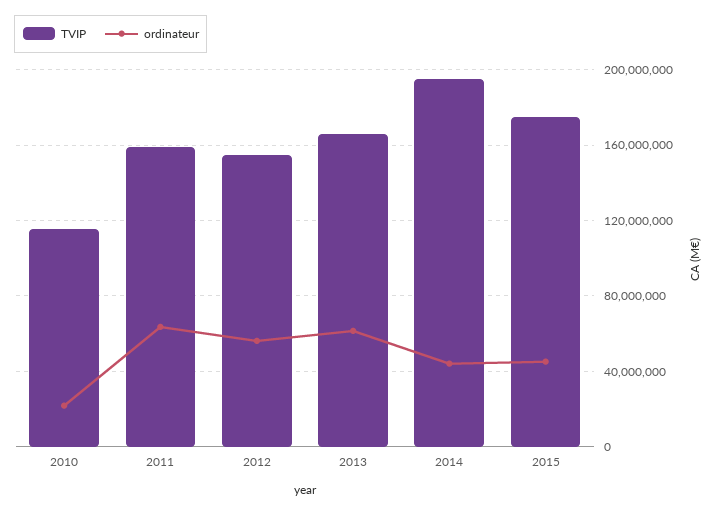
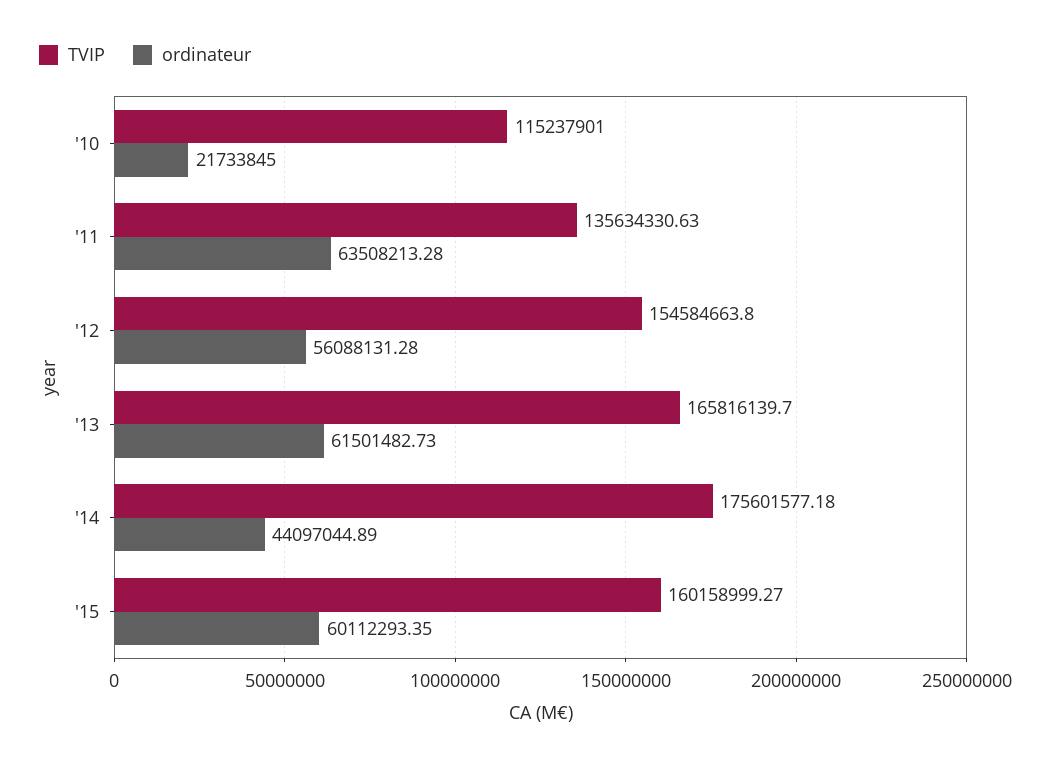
  {
    "TVIP": {
      "2010": 115237901,
-     "2011": 160000000,
+     "2011": 135634330.63,
      "2012": 154584663.8,
      "2013": 165816139.7,
-     "2014": 195000000,
+     "2014": 175601577.18,
-     "2015": 175000000
+     "2015": 160158999.27
    },
    "ordinateur": {
      "2010": 21733845,
      "2011": 63508213.28,
      "2012": 56088131.28,
      "2013": 61501482.73,
      "2014": 44097044.89,
-     "2015": 45000000
+     "2015": 60112293.35
    }
  }

